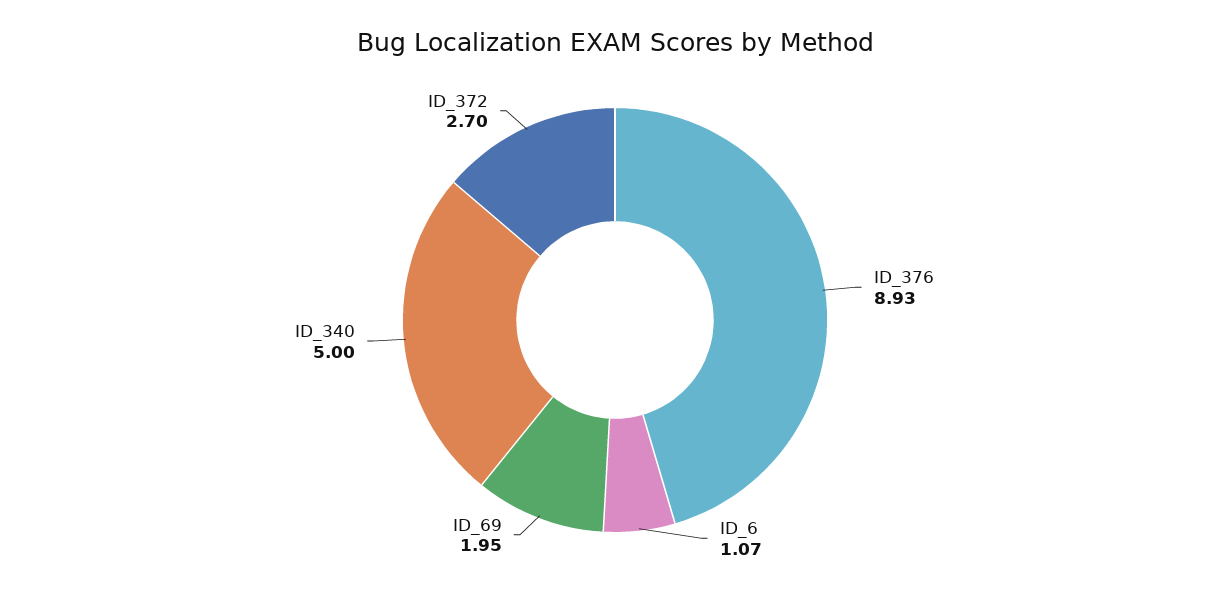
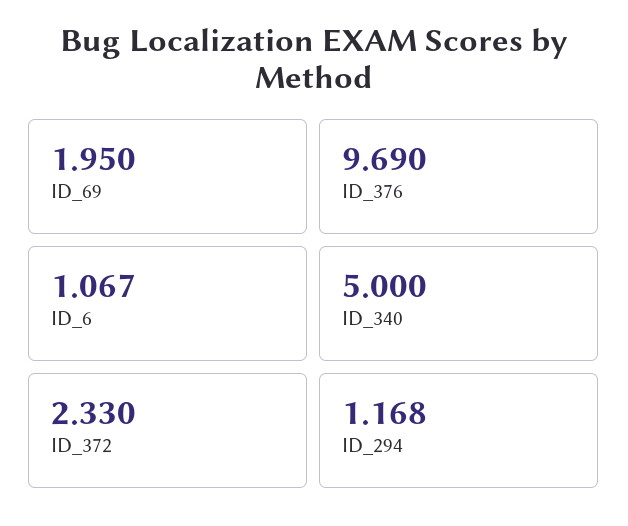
  {
-   "ID_376": 8.93,
+   "ID_376": 9.69,
    "ID_6": 1.067,
    "ID_69": 1.95,
    "ID_340": 5,
-   "ID_372": 2.7
+   "ID_372": 2.33,
+   "ID_294": 1.168
  }

